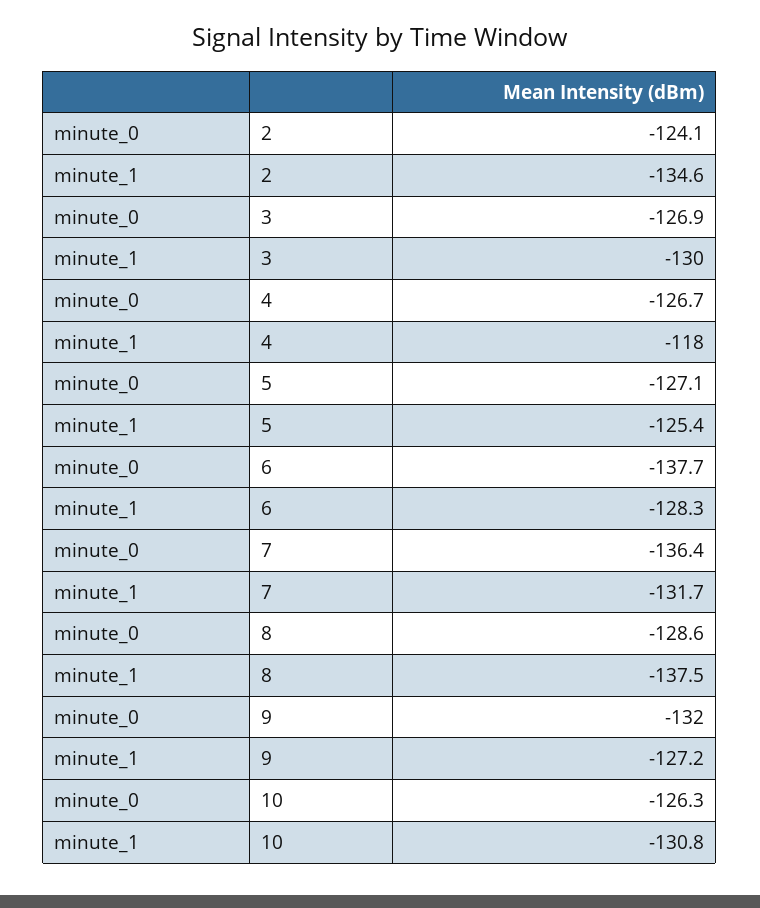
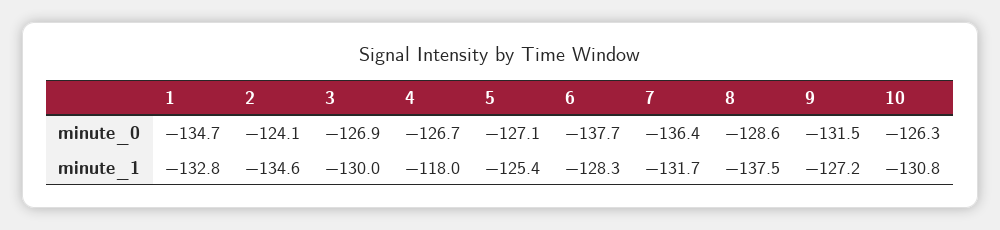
  {
    "minute_0": {
      "2": -124.1,
      "3": -126.9,
      "4": -126.7,
      "5": -127.1,
      "6": -137.7,
      "7": -136.4,
      "8": -128.6,
-     "9": -132,
+     "9": -131.5,
-     "10": -126.3
+     "10": -126.3,
+     "1": -134.7
    },
    "minute_1": {
      "2": -134.6,
      "3": -130,
      "4": -118,
      "5": -125.4,
      "6": -128.3,
      "7": -131.7,
      "8": -137.5,
      "9": -127.2,
-     "10": -130.8
+     "10": -130.8,
+     "1": -132.8
    }
  }

